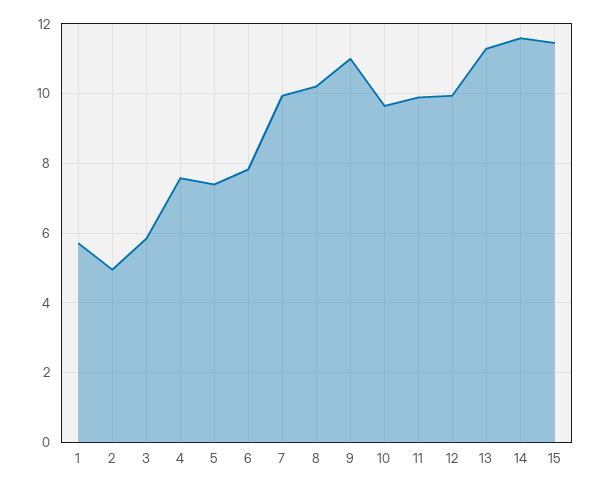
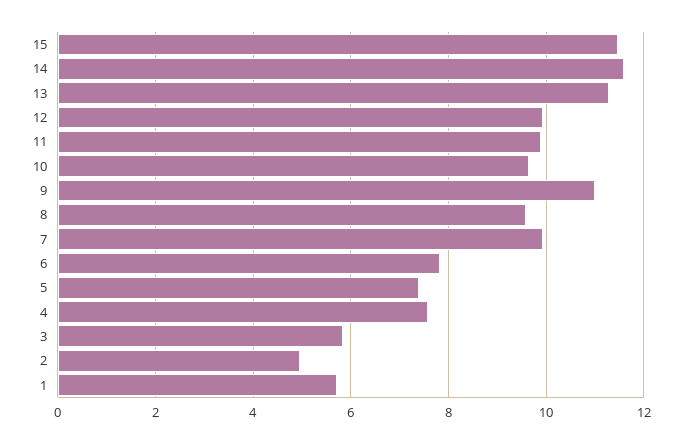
  {
    "1": 5.8,
    "2": 5,
    "3": 5.8,
    "4": 7.6,
    "5": 7.4,
    "6": 7.8,
    "7": 10,
-   "8": 10.2,
+   "8": 9.6,
    "9": 11,
    "10": 9.6,
    "11": 9.8,
    "12": 10,
    "13": 11.2,
    "14": 11.6,
    "15": 11.4
  }

